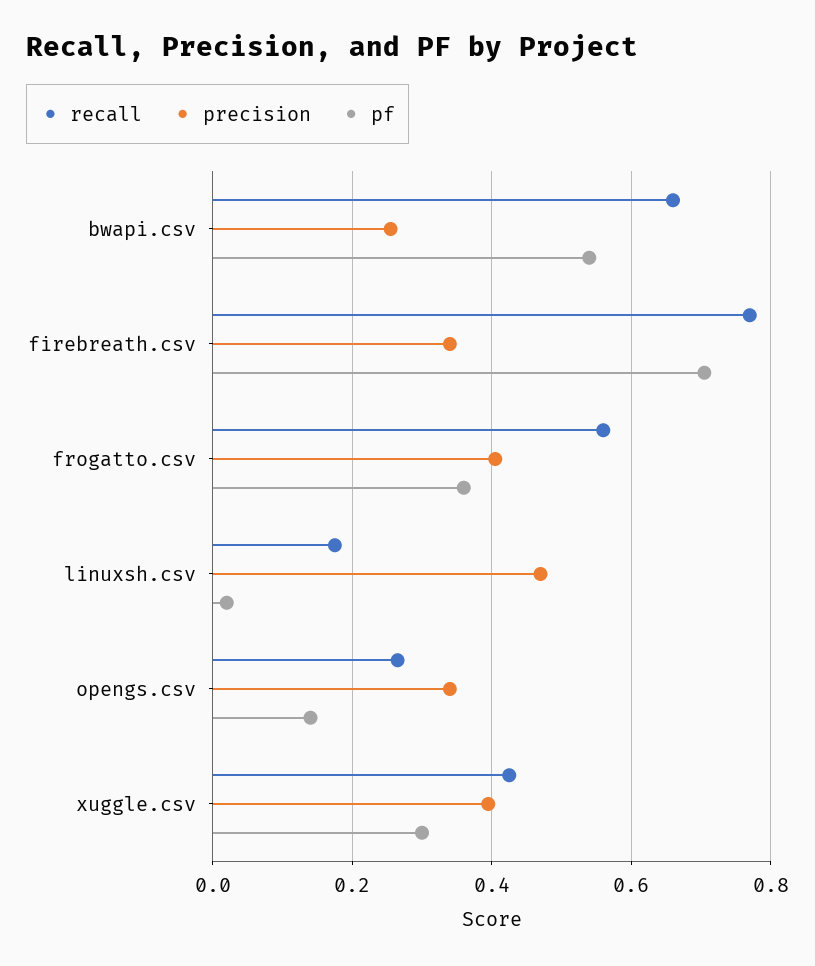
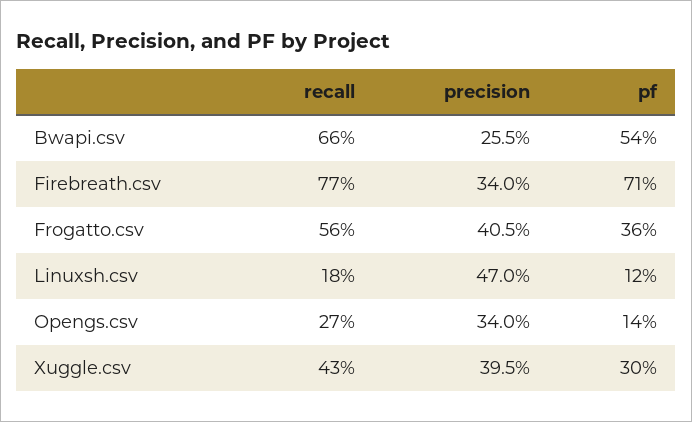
  {
    "recall": {
      "bwapi.csv": 0.66,
      "firebreath.csv": 0.77,
      "frogatto.csv": 0.56,
      "linuxsh.csv": 0.18,
      "opengs.csv": 0.27,
      "xuggle.csv": 0.43
    },
    "precision": {
      "bwapi.csv": 0.255,
      "firebreath.csv": 0.34,
      "frogatto.csv": 0.405,
      "linuxsh.csv": 0.47,
      "opengs.csv": 0.34,
      "xuggle.csv": 0.395
    },
    "pf": {
      "bwapi.csv": 0.54,
      "firebreath.csv": 0.71,
      "frogatto.csv": 0.36,
-     "linuxsh.csv": 0.02,
+     "linuxsh.csv": 0.12,
      "opengs.csv": 0.14,
      "xuggle.csv": 0.3
    }
  }

